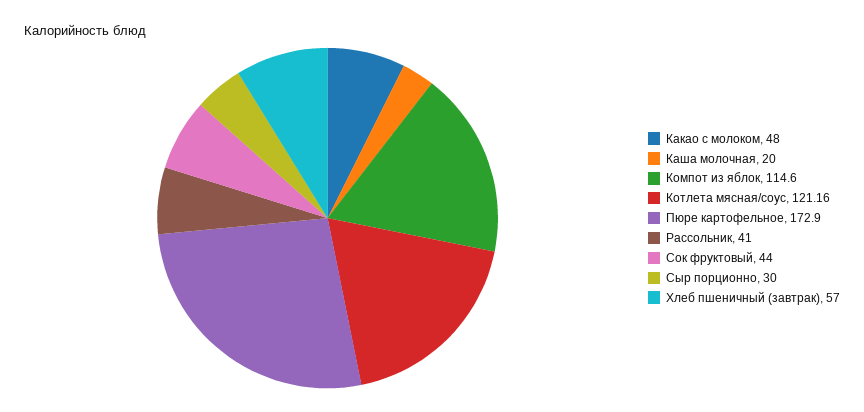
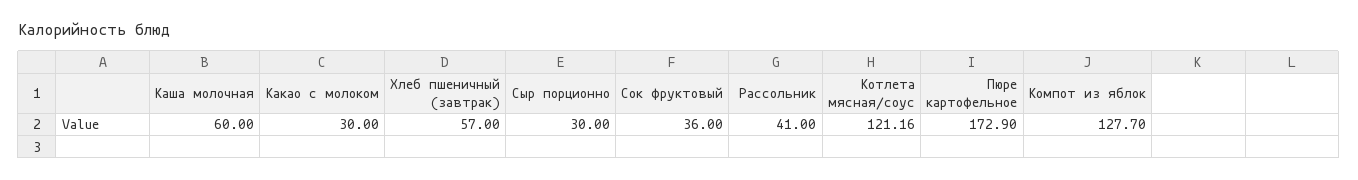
  {
-   "Какао с молоком": 48,
+   "Какао с молоком": 30,
-   "Каша молочная": 20,
+   "Каша молочная": 60,
-   "Компот из яблок": 114.6,
+   "Компот из яблок": 127.7,
    "Котлета мясная/соус": 121.16,
    "Пюре картофельное": 172.9,
    "Рассольник": 41,
-   "Сок фруктовый": 44,
+   "Сок фруктовый": 36,
    "Сыр порционно": 30,
    "Хлеб пшеничный (завтрак)": 57
  }

